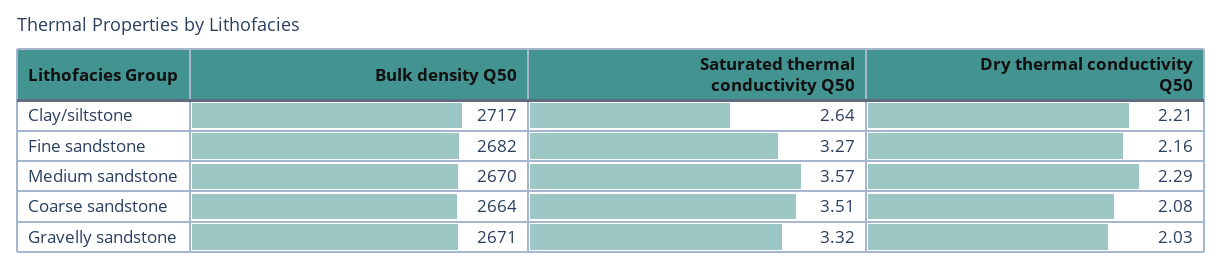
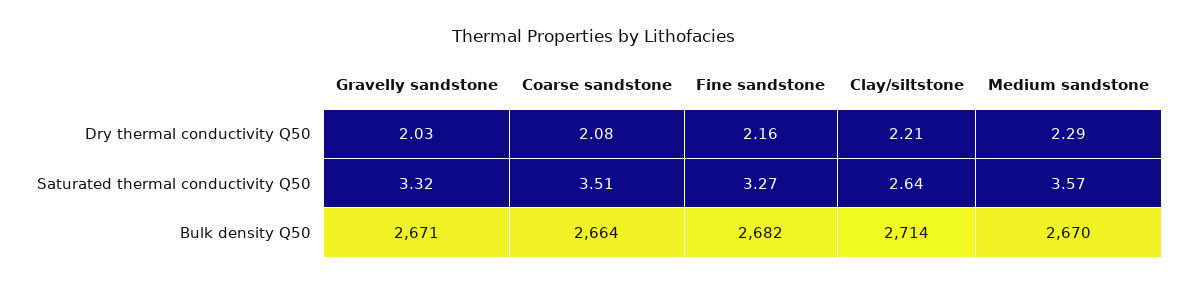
  {
    "Bulk density Q50": {
-     "Clay/siltstone": 2717,
+     "Clay/siltstone": 2714,
      "Fine sandstone": 2682,
      "Medium sandstone": 2670,
      "Coarse sandstone": 2664,
      "Gravelly sandstone": 2671
    },
    "Saturated thermal conductivity Q50": {
      "Clay/siltstone": 2.64,
      "Fine sandstone": 3.27,
      "Medium sandstone": 3.57,
      "Coarse sandstone": 3.51,
      "Gravelly sandstone": 3.32
    },
    "Dry thermal conductivity Q50": {
      "Clay/siltstone": 2.21,
      "Fine sandstone": 2.16,
      "Medium sandstone": 2.29,
      "Coarse sandstone": 2.08,
      "Gravelly sandstone": 2.03
    }
  }

